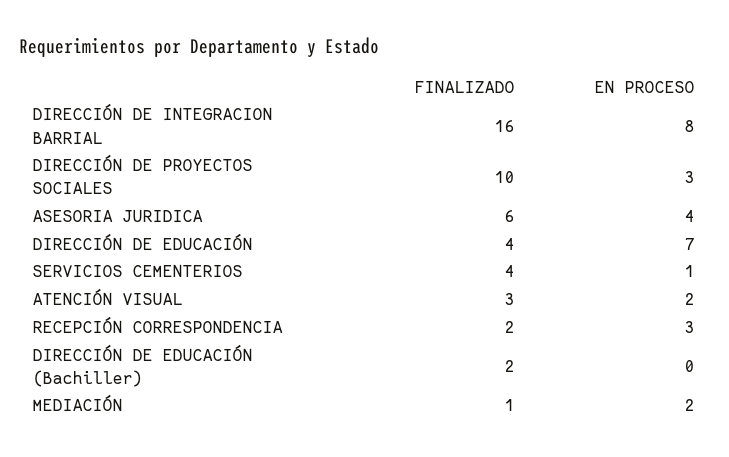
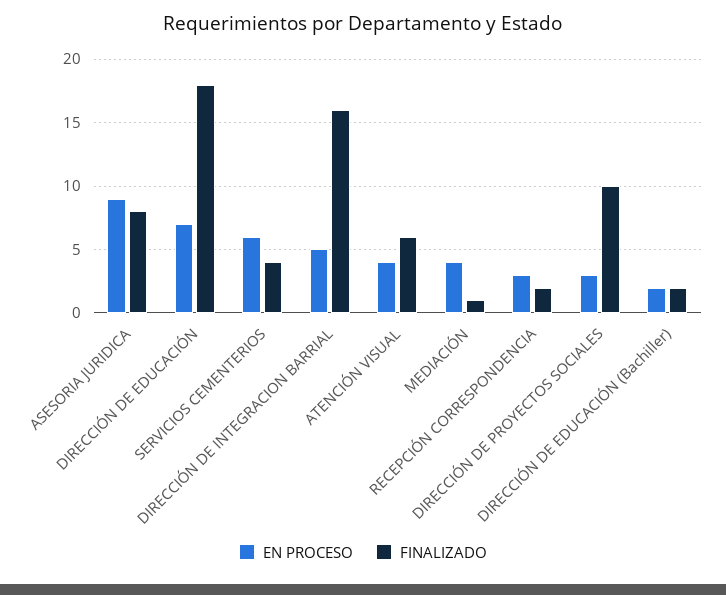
  {
    "FINALIZADO": {
      "DIRECCIÓN DE INTEGRACION BARRIAL": 16,
      "DIRECCIÓN DE PROYECTOS SOCIALES": 10,
-     "ASESORIA JURIDICA": 6,
+     "ASESORIA JURIDICA": 8,
-     "DIRECCIÓN DE EDUCACIÓN": 4,
+     "DIRECCIÓN DE EDUCACIÓN": 18,
      "SERVICIOS CEMENTERIOS": 4,
-     "ATENCIÓN VISUAL": 3,
+     "ATENCIÓN VISUAL": 6,
      "RECEPCIÓN CORRESPONDENCIA": 2,
      "DIRECCIÓN DE EDUCACIÓN (Bachiller)": 2,
      "MEDIACIÓN": 1
    },
    "EN PROCESO": {
-     "DIRECCIÓN DE INTEGRACION BARRIAL": 8,
+     "DIRECCIÓN DE INTEGRACION BARRIAL": 5,
      "DIRECCIÓN DE PROYECTOS SOCIALES": 3,
-     "ASESORIA JURIDICA": 4,
+     "ASESORIA JURIDICA": 9,
      "DIRECCIÓN DE EDUCACIÓN": 7,
-     "SERVICIOS CEMENTERIOS": 1,
+     "SERVICIOS CEMENTERIOS": 6,
-     "ATENCIÓN VISUAL": 2,
+     "ATENCIÓN VISUAL": 4,
      "RECEPCIÓN CORRESPONDENCIA": 3,
-     "DIRECCIÓN DE EDUCACIÓN (Bachiller)": 0,
+     "DIRECCIÓN DE EDUCACIÓN (Bachiller)": 2,
-     "MEDIACIÓN": 2
+     "MEDIACIÓN": 4
    }
  }

